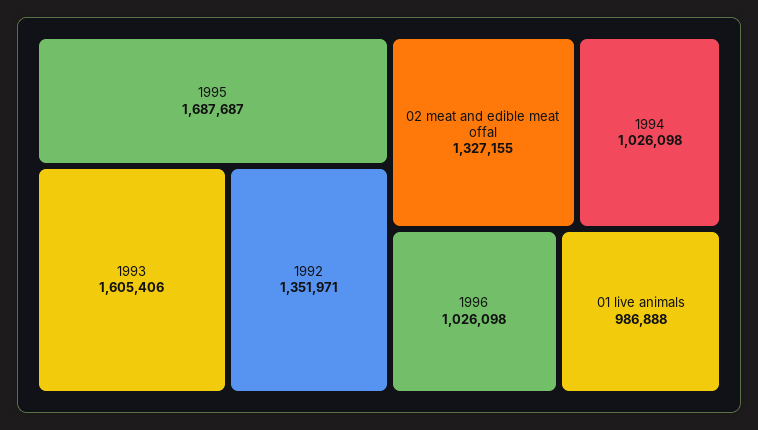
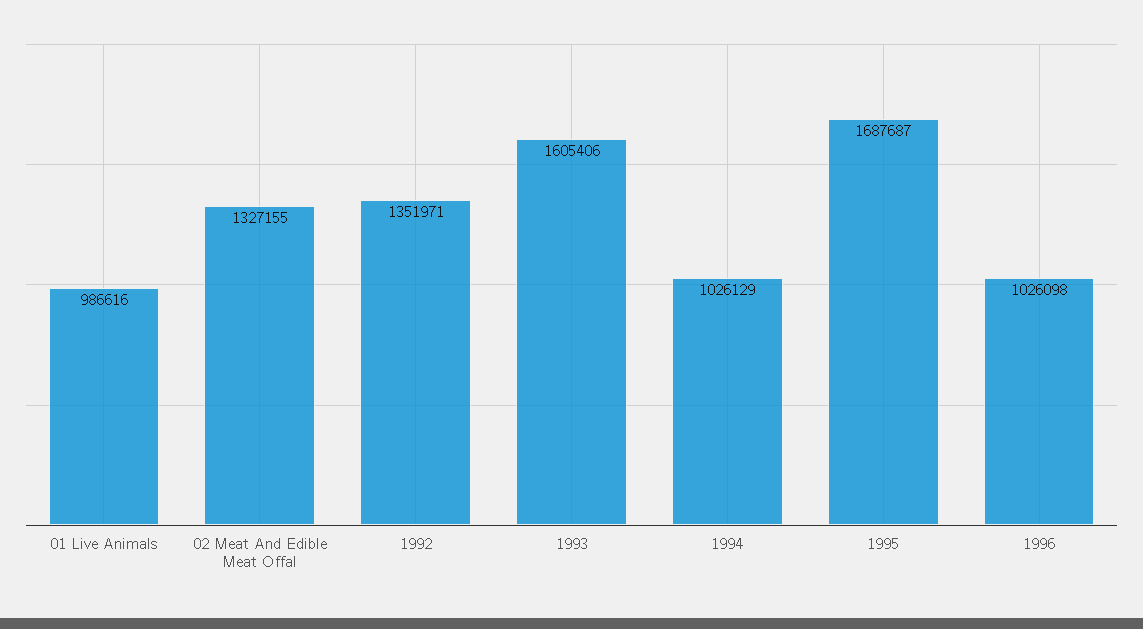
  {
    "1995": 1687687,
    "1993": 1605406,
    "1992": 1351971,
    "02 meat and edible meat offal": 1327155,
-   "1994": 1026098,
+   "1994": 1026129,
    "1996": 1026098,
-   "01 live animals": 986888
+   "01 live animals": 986616
  }

